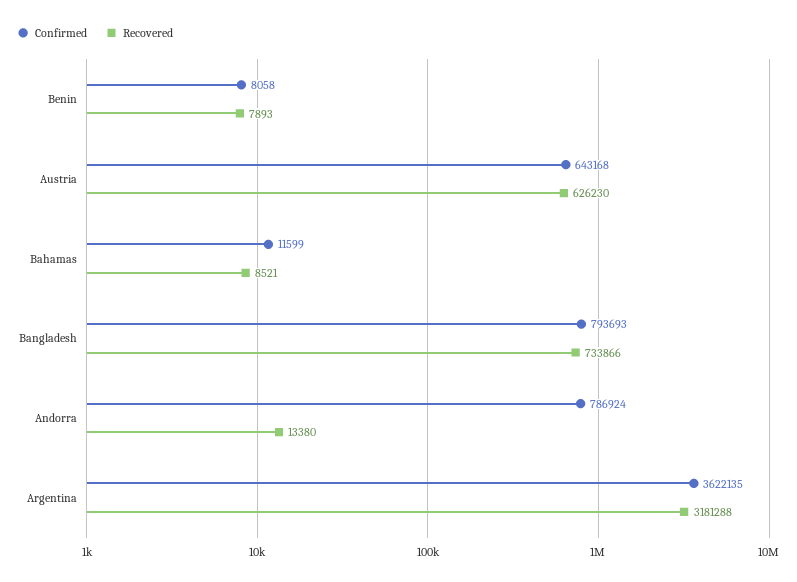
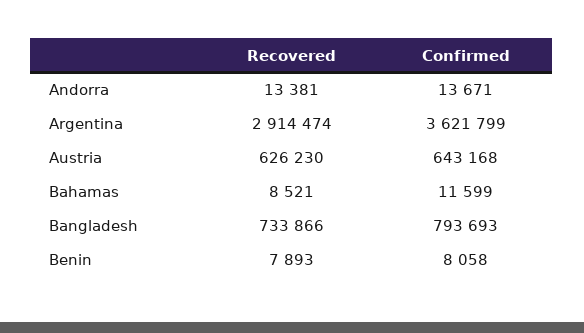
  {
    "Confirmed": {
      "Benin": 8058,
      "Austria": 643168,
      "Bahamas": 11599,
      "Bangladesh": 793693,
-     "Andorra": 786924,
+     "Andorra": 13671,
-     "Argentina": 3622135
+     "Argentina": 3621799
    },
    "Recovered": {
      "Benin": 7893,
      "Austria": 626230,
      "Bahamas": 8521,
      "Bangladesh": 733866,
-     "Andorra": 13380,
+     "Andorra": 13381,
-     "Argentina": 3181288
+     "Argentina": 2914474
    }
  }

